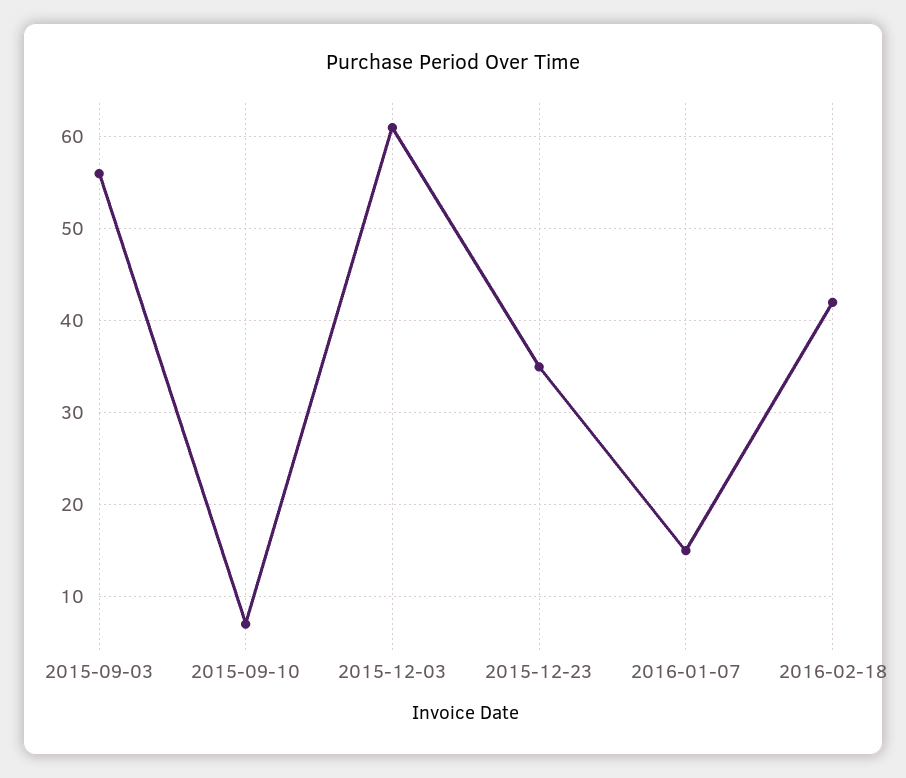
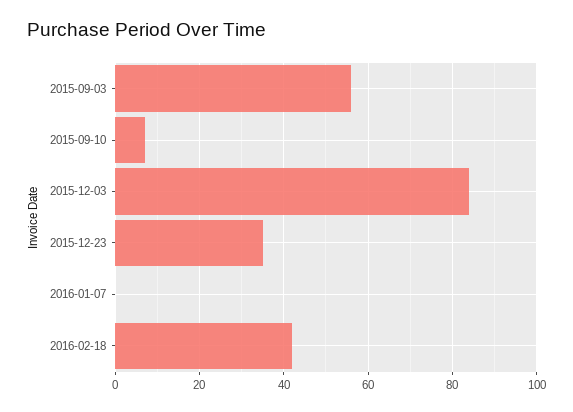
  {
    "2015-09-03": 56,
    "2015-09-10": 7,
-   "2015-12-03": 61,
+   "2015-12-03": 85,
    "2015-12-23": 35,
-   "2016-01-07": 15,
+   "2016-01-07": 0,
    "2016-02-18": 42
  }

